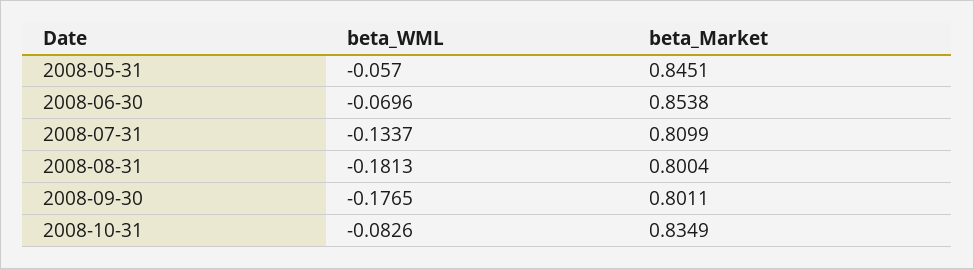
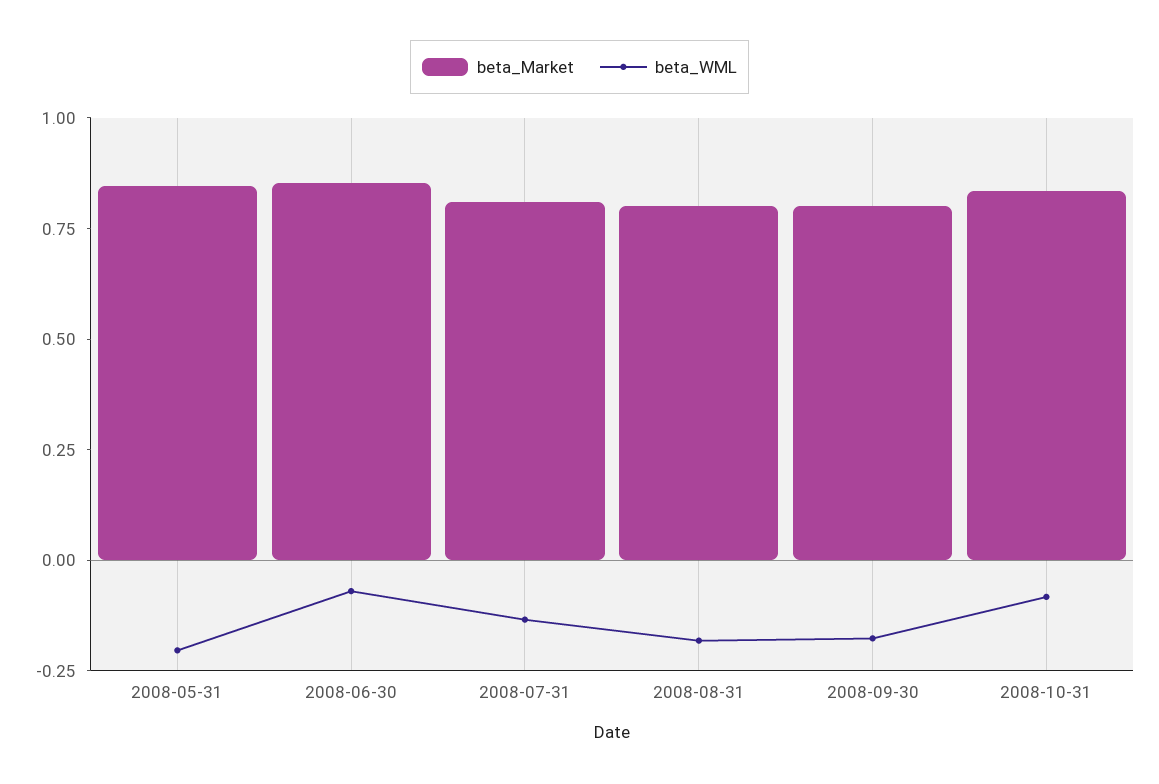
  {
    "beta_WML": {
-     "2008-05-31": -0.057,
+     "2008-05-31": -0.2,
      "2008-06-30": -0.0696,
      "2008-07-31": -0.1337,
      "2008-08-31": -0.1813,
      "2008-09-30": -0.1765,
      "2008-10-31": -0.0826
    },
    "beta_Market": {
      "2008-05-31": 0.8451,
      "2008-06-30": 0.8538,
      "2008-07-31": 0.8099,
      "2008-08-31": 0.8004,
      "2008-09-30": 0.8011,
      "2008-10-31": 0.8349
    }
  }

